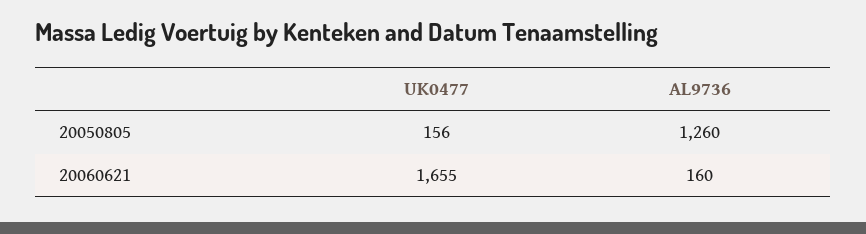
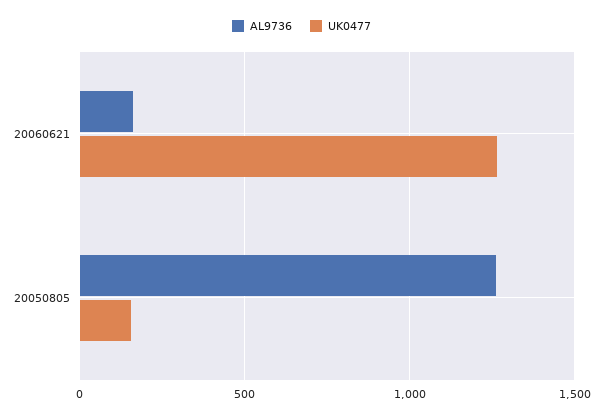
  {
    "UK0477": {
      "20050805": 156,
-     "20060621": 1655
+     "20060621": 1250
    },
    "AL9736": {
      "20050805": 1260,
      "20060621": 160
    }
  }

